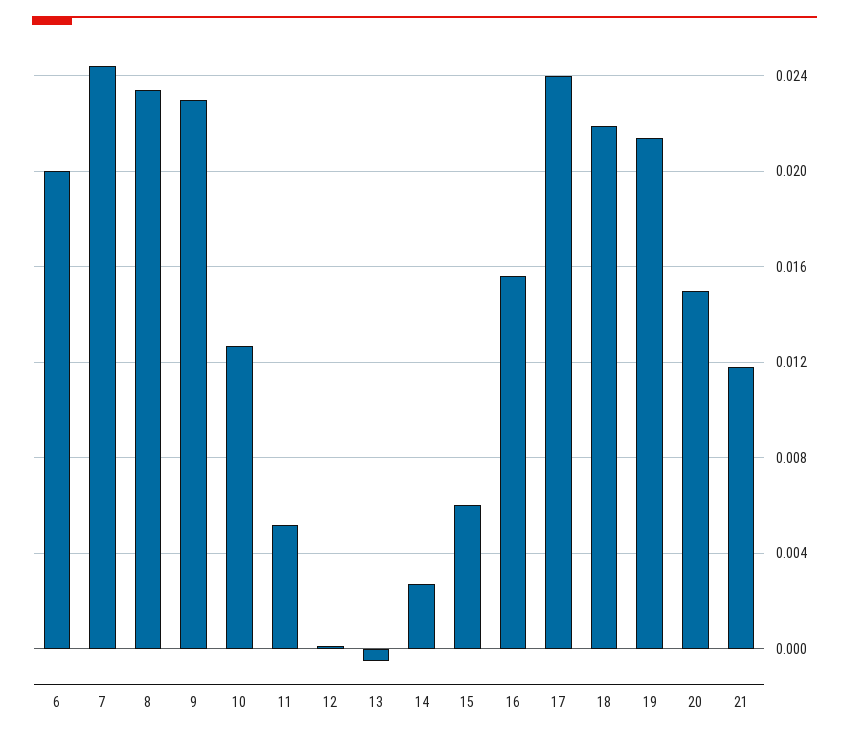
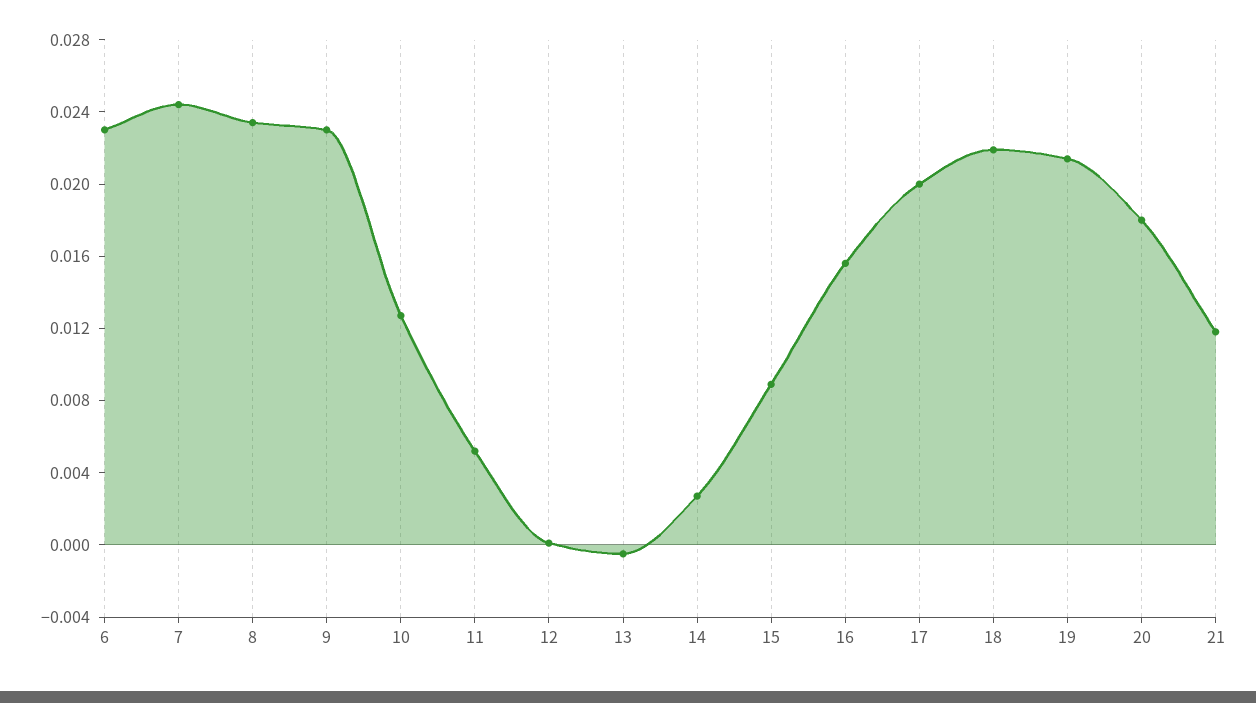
  {
-   "6": 0.02,
+   "6": 0.023,
    "7": 0.0245,
    "8": 0.0235,
    "9": 0.023,
    "10": 0.0125,
    "11": 0.005,
    "12": 0,
    "13": -0.0005,
    "14": 0.0025,
-   "15": 0.006,
+   "15": 0.009,
    "16": 0.0155,
-   "17": 0.024,
+   "17": 0.02,
    "18": 0.022,
    "19": 0.0215,
-   "20": 0.015,
+   "20": 0.018,
    "21": 0.012
  }

